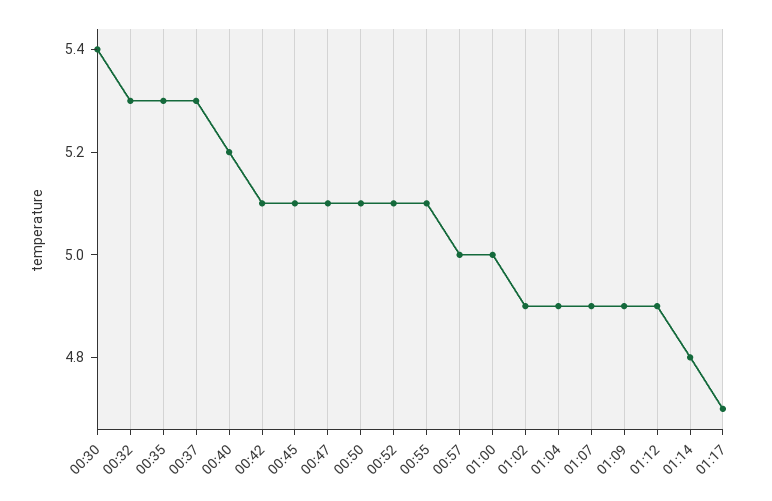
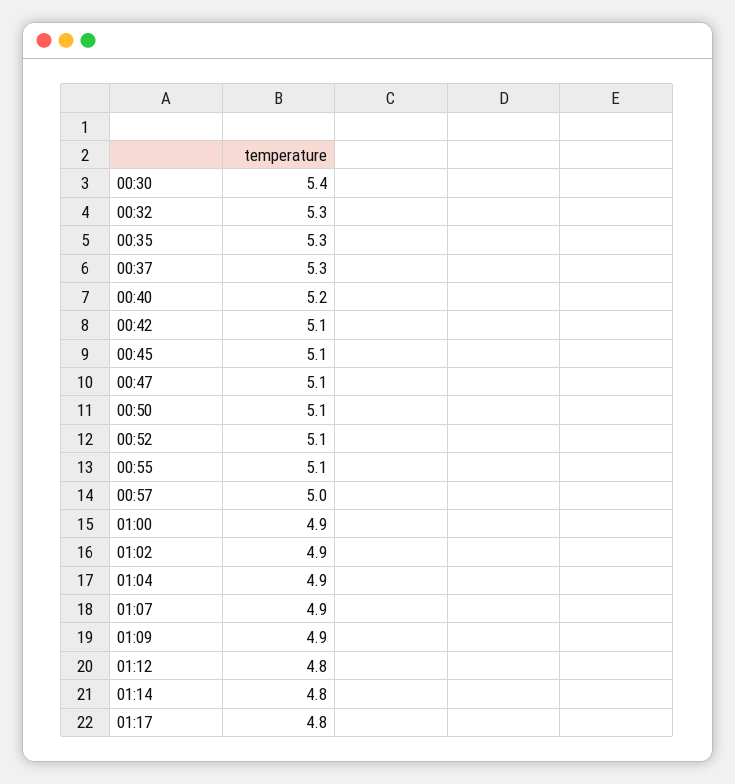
  {
    "00:30": 5.4,
    "00:32": 5.3,
    "00:35": 5.3,
    "00:37": 5.3,
    "00:40": 5.2,
    "00:42": 5.1,
    "00:45": 5.1,
    "00:47": 5.1,
    "00:50": 5.1,
    "00:52": 5.1,
    "00:55": 5.1,
    "00:57": 5,
-   "01:00": 5,
+   "01:00": 4.9,
    "01:02": 4.9,
    "01:04": 4.9,
    "01:07": 4.9,
    "01:09": 4.9,
-   "01:12": 4.9,
+   "01:12": 4.8,
    "01:14": 4.8,
-   "01:17": 4.7
+   "01:17": 4.8
  }

